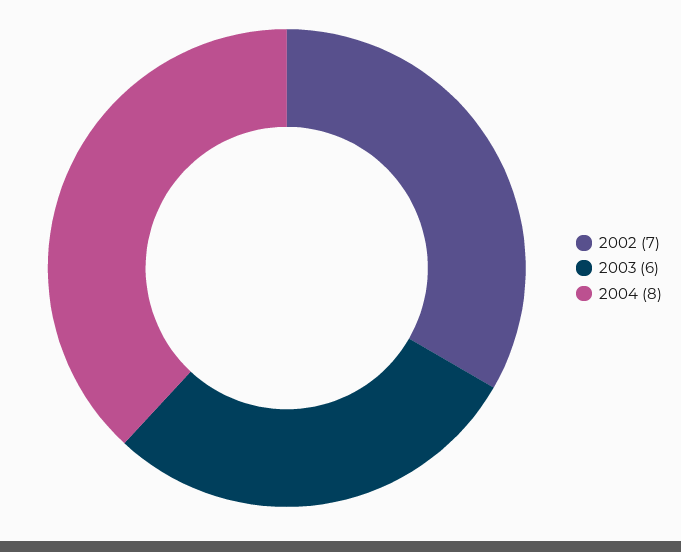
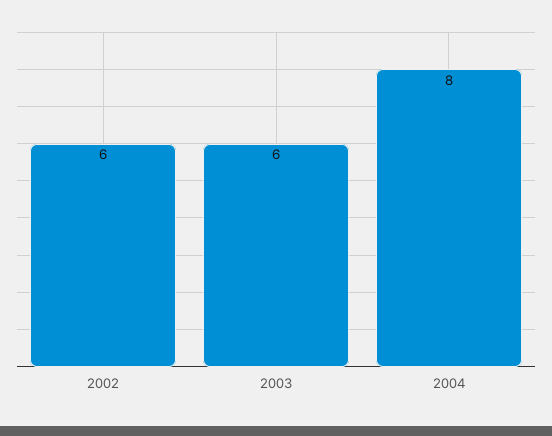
  {
-   "2002": 7,
+   "2002": 6,
    "2003": 6,
    "2004": 8
  }

